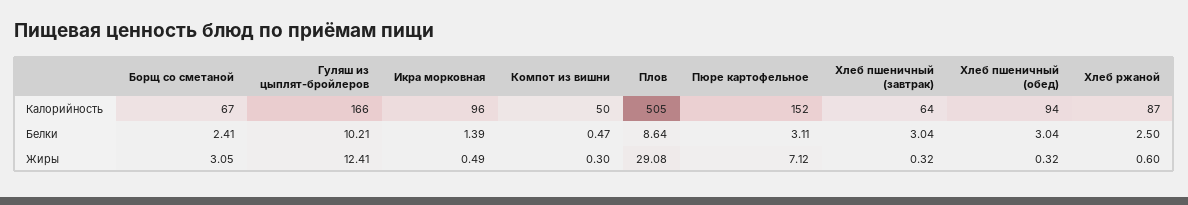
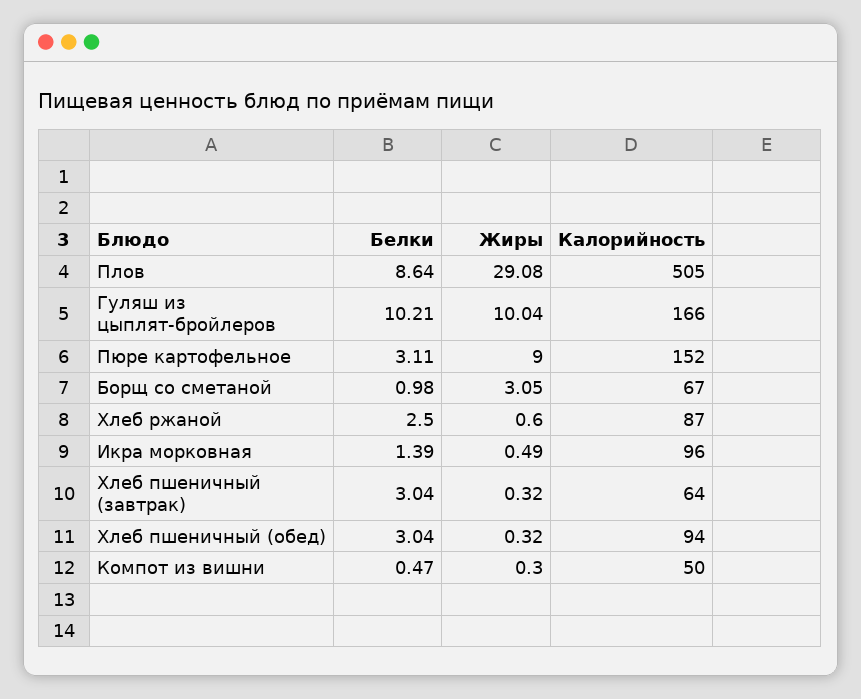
  {
    "Борщ со сметаной": {
      "Калорийность": 67,
-     "Белки": 2.41,
+     "Белки": 0.98,
      "Жиры": 3.05
    },
    "Гуляш из цыплят-бройлеров": {
      "Калорийность": 166,
      "Белки": 10.21,
-     "Жиры": 12.41
+     "Жиры": 10.04
    },
    "Икра морковная": {
      "Калорийность": 96,
      "Белки": 1.39,
      "Жиры": 0.49
    },
    "Компот из вишни": {
      "Калорийность": 50,
      "Белки": 0.47,
      "Жиры": 0.3
    },
    "Плов": {
      "Калорийность": 505,
      "Белки": 8.64,
      "Жиры": 29.08
    },
    "Пюре картофельное": {
      "Калорийность": 152,
      "Белки": 3.11,
-     "Жиры": 7.12
+     "Жиры": 9
    },
    "Хлеб пшеничный (завтрак)": {
      "Калорийность": 64,
      "Белки": 3.04,
      "Жиры": 0.32
    },
    "Хлеб пшеничный (обед)": {
      "Калорийность": 94,
      "Белки": 3.04,
      "Жиры": 0.32
    },
    "Хлеб ржаной": {
      "Калорийность": 87,
      "Белки": 2.5,
      "Жиры": 0.6
    }
  }

